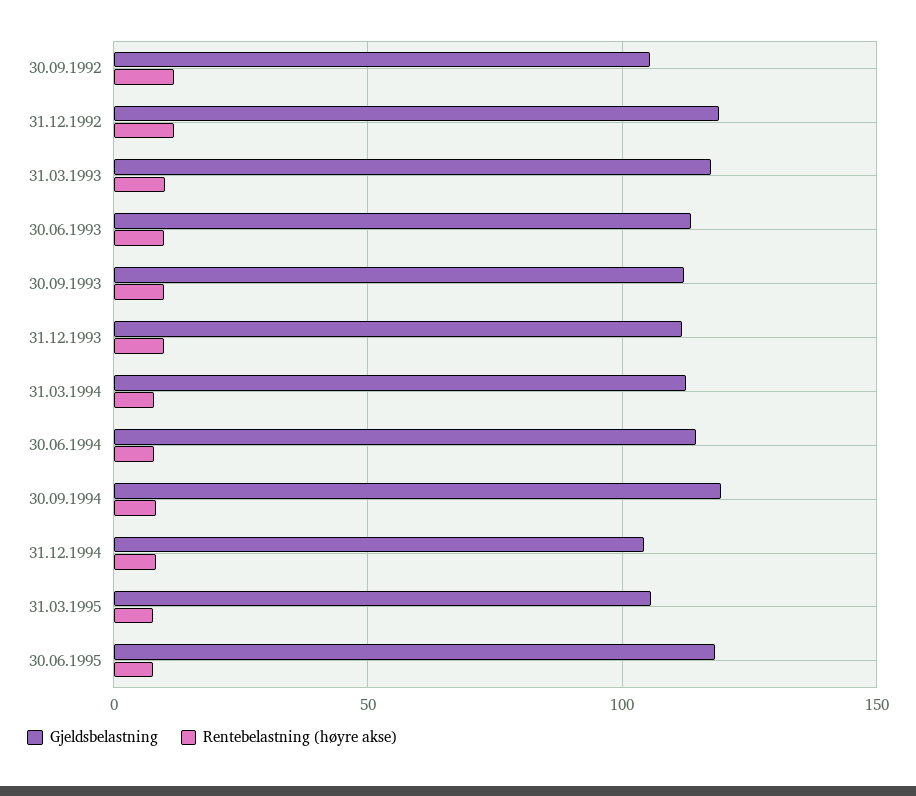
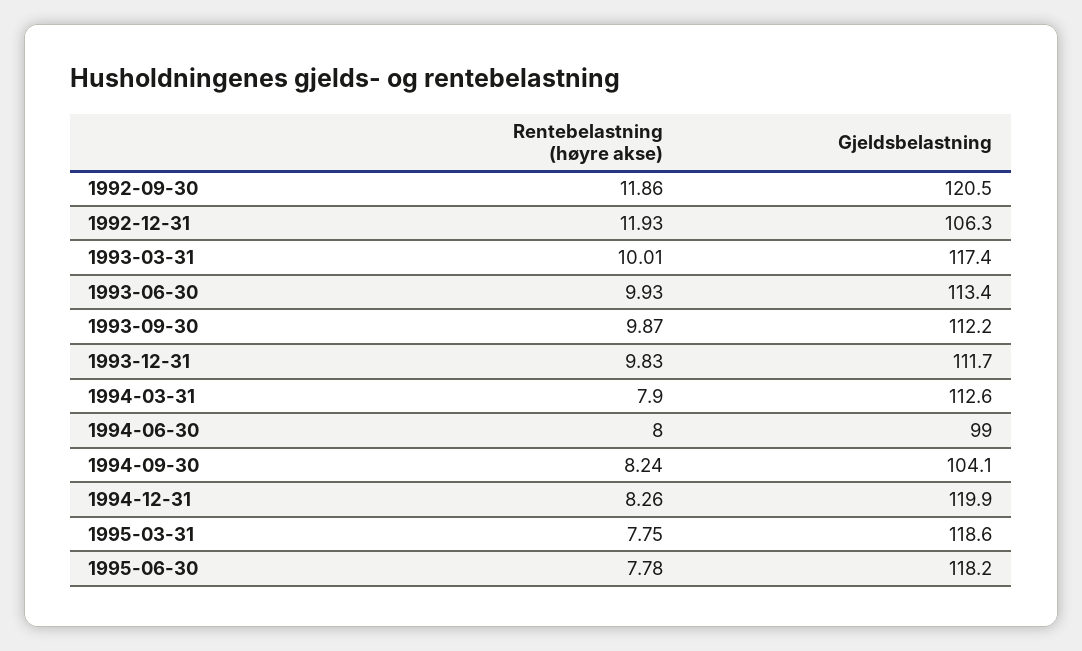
  {
    "Gjeldsbelastning": {
-     "30.09.1992": 105,
+     "30.09.1992": 120.5,
-     "31.12.1992": 120,
+     "31.12.1992": 106.3,
      "31.03.1993": 117.4,
      "30.06.1993": 113.4,
      "30.09.1993": 112.2,
      "31.12.1993": 111.7,
      "31.03.1994": 112.6,
-     "30.06.1994": 115,
+     "30.06.1994": 99,
-     "30.09.1994": 120,
+     "30.09.1994": 104.1,
-     "31.12.1994": 105,
+     "31.12.1994": 119.9,
-     "31.03.1995": 105,
+     "31.03.1995": 118.6,
      "30.06.1995": 118.2
    },
    "Rentebelastning (høyre akse)": {
      "30.09.1992": 11.86,
      "31.12.1992": 11.93,
      "31.03.1993": 10.01,
      "30.06.1993": 9.93,
      "30.09.1993": 9.87,
      "31.12.1993": 9.83,
      "31.03.1994": 7.9,
      "30.06.1994": 8,
      "30.09.1994": 8.24,
      "31.12.1994": 8.26,
      "31.03.1995": 7.75,
      "30.06.1995": 7.78
    }
  }

